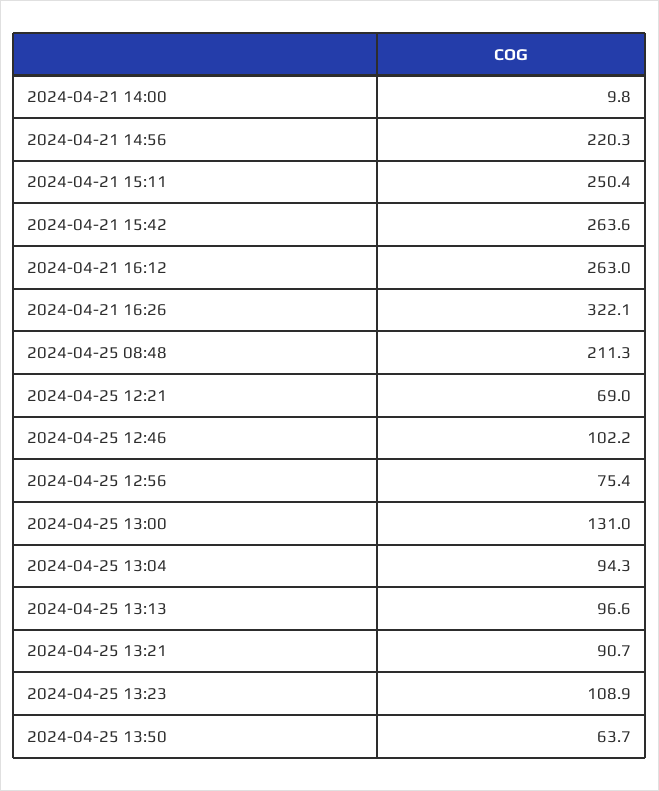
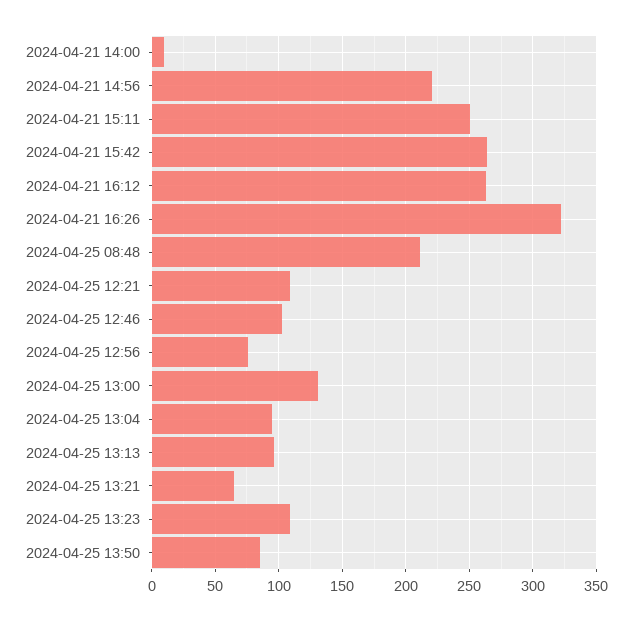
  {
    "2024-04-21 14:00": 9.8,
    "2024-04-21 14:56": 220.3,
    "2024-04-21 15:11": 250.4,
    "2024-04-21 15:42": 263.6,
    "2024-04-21 16:12": 263,
    "2024-04-21 16:26": 322.1,
    "2024-04-25 08:48": 211.3,
-   "2024-04-25 12:21": 69,
+   "2024-04-25 12:21": 110,
    "2024-04-25 12:46": 102.2,
    "2024-04-25 12:56": 75.4,
    "2024-04-25 13:00": 131,
    "2024-04-25 13:04": 94.3,
    "2024-04-25 13:13": 96.6,
-   "2024-04-25 13:21": 90.7,
+   "2024-04-25 13:21": 65,
    "2024-04-25 13:23": 108.9,
-   "2024-04-25 13:50": 63.7
+   "2024-04-25 13:50": 85
  }

